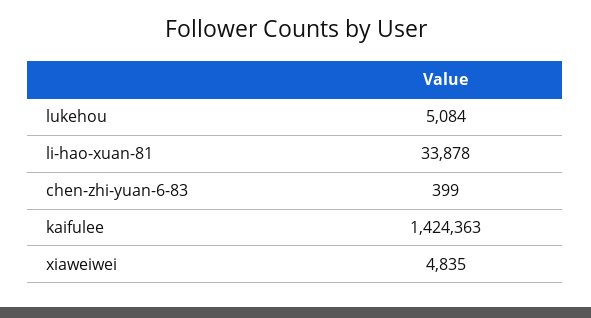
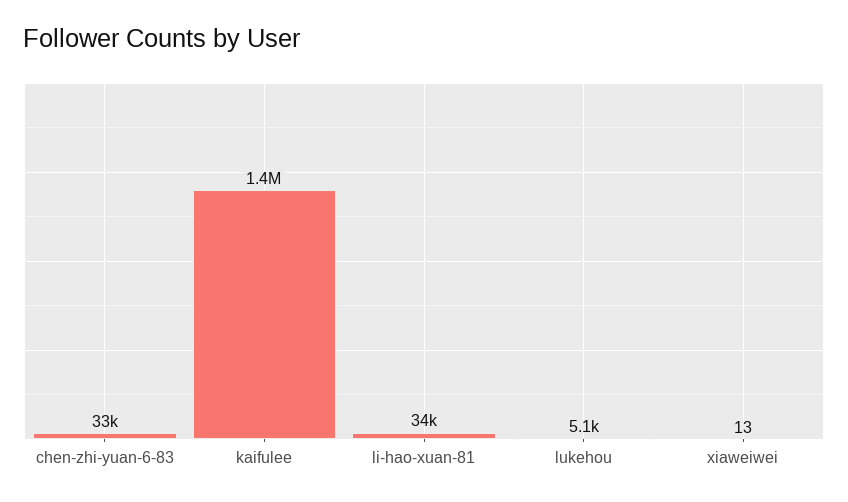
  {
    "lukehou": 5084,
    "li-hao-xuan-81": 33878,
-   "chen-zhi-yuan-6-83": 399,
+   "chen-zhi-yuan-6-83": 33000,
    "kaifulee": 1424363,
-   "xiaweiwei": 4835
+   "xiaweiwei": 13
  }

